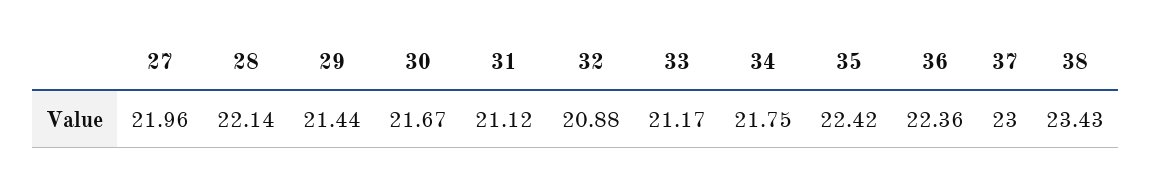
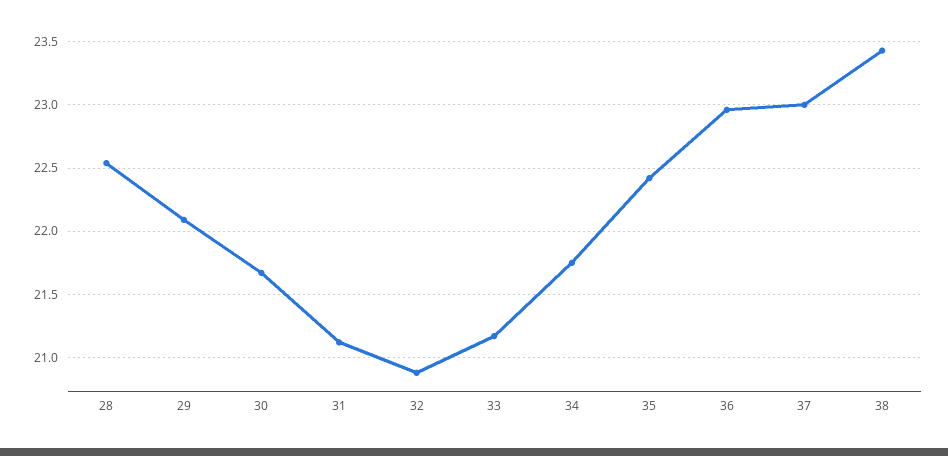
  {
-   "27": 21.96,
-   "28": 22.14,
+   "28": 22.55,
-   "29": 21.44,
+   "29": 22.1,
    "30": 21.67,
    "31": 21.12,
    "32": 20.88,
    "33": 21.17,
    "34": 21.75,
    "35": 22.42,
-   "36": 22.36,
+   "36": 22.95,
    "37": 23,
    "38": 23.43
  }

